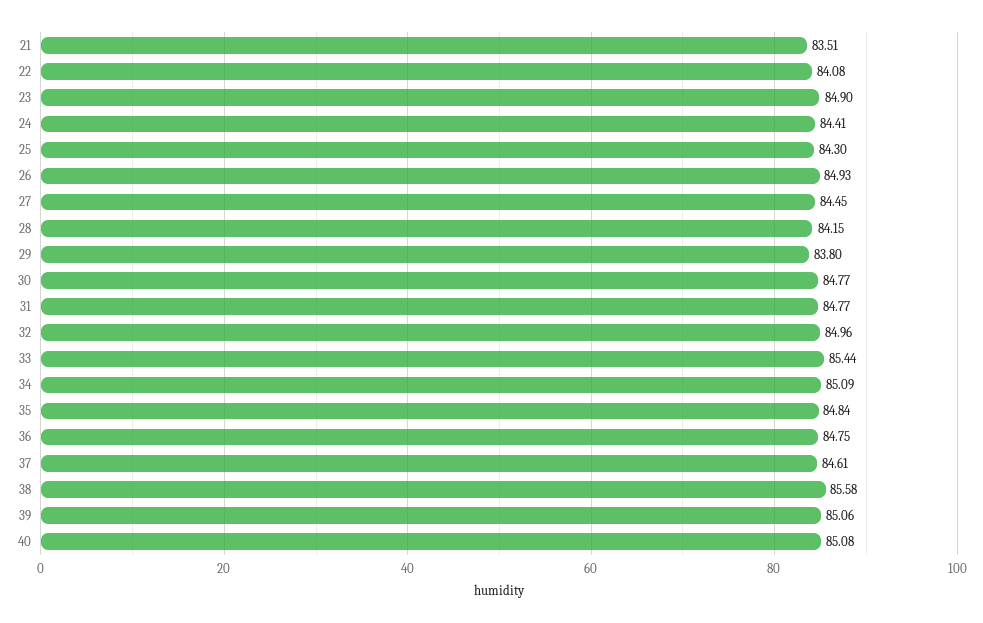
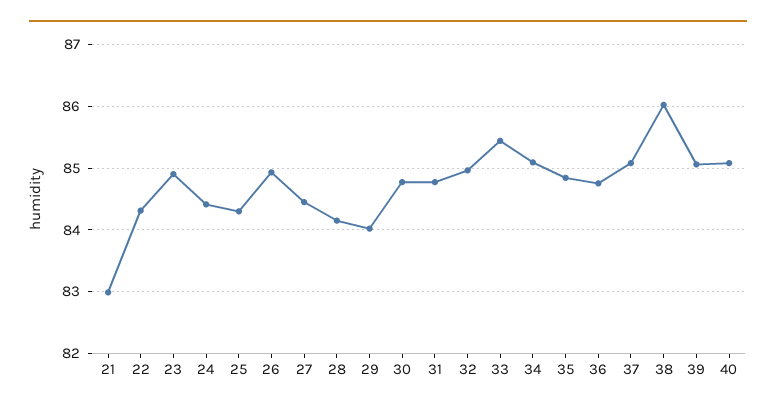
  {
-   "21": 83.51,
+   "21": 83,
-   "22": 84.08,
+   "22": 84.3,
    "23": 84.9,
    "24": 84.41,
    "25": 84.3,
    "26": 84.93,
    "27": 84.45,
    "28": 84.15,
-   "29": 83.8,
+   "29": 84,
    "30": 84.77,
    "31": 84.77,
    "32": 84.96,
    "33": 85.44,
    "34": 85.09,
    "35": 84.84,
    "36": 84.75,
-   "37": 84.61,
+   "37": 85.1,
-   "38": 85.58,
+   "38": 86,
    "39": 85.06,
    "40": 85.08
  }

